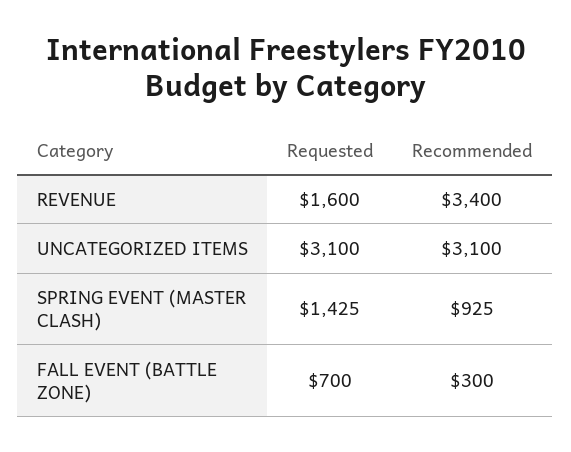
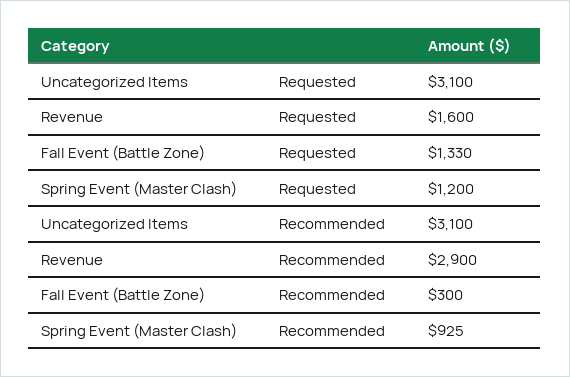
  {
    "Requested": {
      "REVENUE": 1600,
      "UNCATEGORIZED ITEMS": 3100,
-     "SPRING EVENT (MASTER CLASH)": 1425,
+     "SPRING EVENT (MASTER CLASH)": 1200,
-     "FALL EVENT (BATTLE ZONE)": 700
+     "FALL EVENT (BATTLE ZONE)": 1330
    },
    "Recommended": {
-     "REVENUE": 3400,
+     "REVENUE": 2900,
      "UNCATEGORIZED ITEMS": 3100,
      "SPRING EVENT (MASTER CLASH)": 925,
      "FALL EVENT (BATTLE ZONE)": 300
    }
  }

